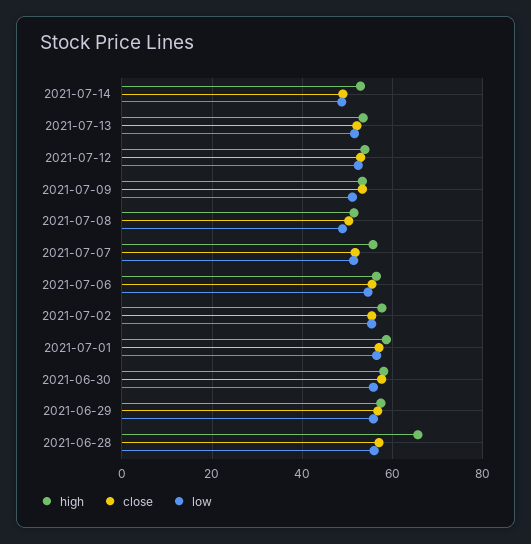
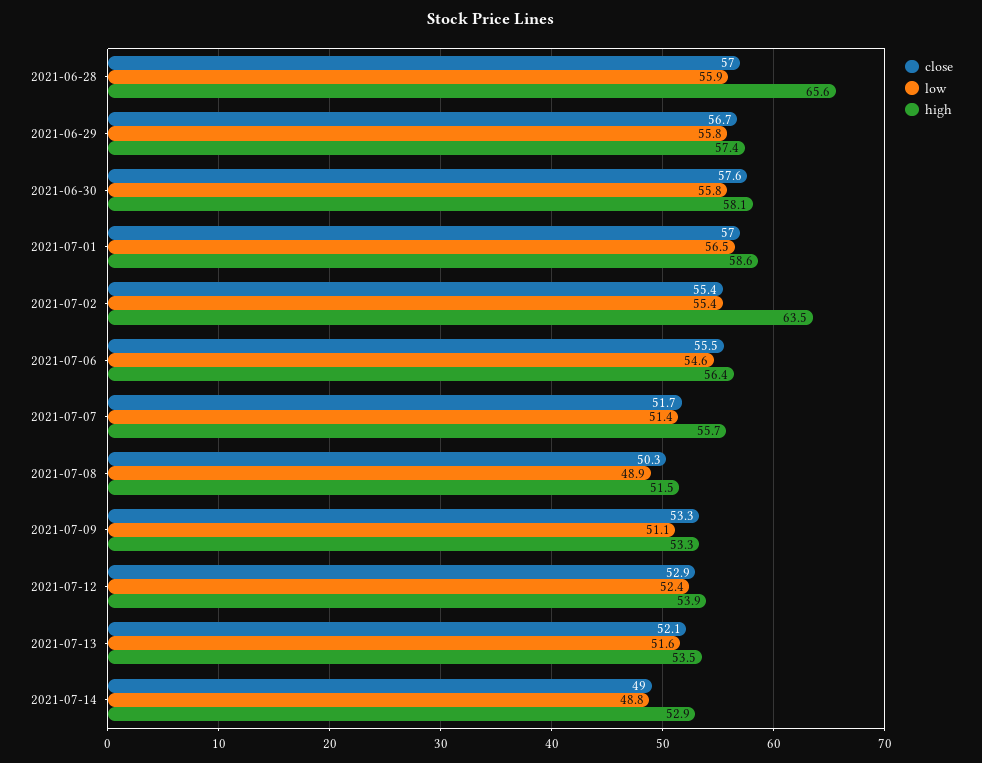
  {
    "high": {
      "2021-07-14": 52.9,
      "2021-07-13": 53.5,
      "2021-07-12": 53.9,
      "2021-07-09": 53.3,
      "2021-07-08": 51.5,
      "2021-07-07": 55.7,
      "2021-07-06": 56.4,
-     "2021-07-02": 58,
+     "2021-07-02": 63.5,
      "2021-07-01": 58.6,
      "2021-06-30": 58.1,
      "2021-06-29": 57.4,
      "2021-06-28": 65.6
    },
    "close": {
      "2021-07-14": 49,
      "2021-07-13": 52.1,
      "2021-07-12": 52.9,
      "2021-07-09": 53.3,
      "2021-07-08": 50.3,
      "2021-07-07": 51.7,
      "2021-07-06": 55.5,
      "2021-07-02": 55.4,
      "2021-07-01": 57,
      "2021-06-30": 57.6,
      "2021-06-29": 56.7,
      "2021-06-28": 57
    },
    "low": {
      "2021-07-14": 48.8,
      "2021-07-13": 51.6,
      "2021-07-12": 52.4,
      "2021-07-09": 51.1,
      "2021-07-08": 48.9,
      "2021-07-07": 51.4,
      "2021-07-06": 54.6,
      "2021-07-02": 55.4,
      "2021-07-01": 56.5,
      "2021-06-30": 55.8,
      "2021-06-29": 55.8,
      "2021-06-28": 55.9
    }
  }

